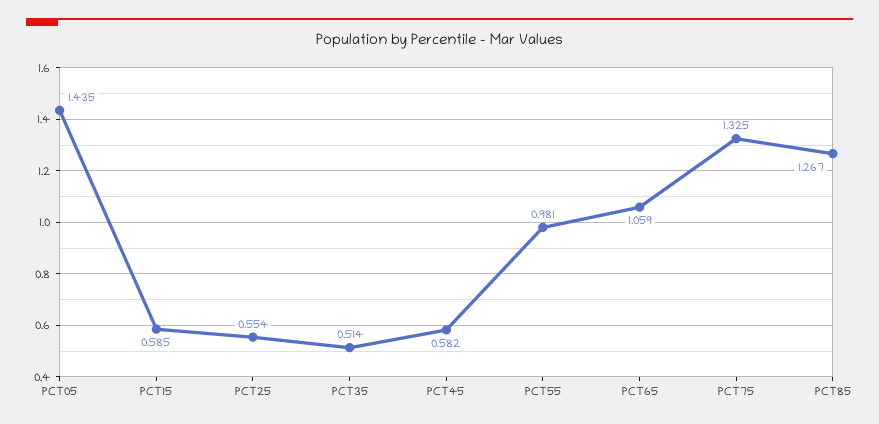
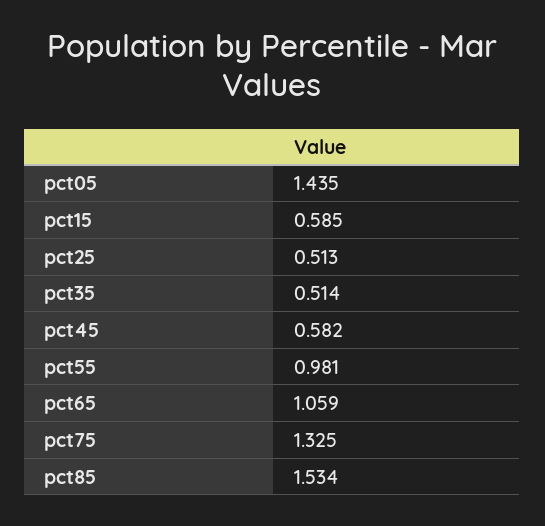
  {
    "PCT05": 1.435,
    "PCT15": 0.585,
-   "PCT25": 0.554,
+   "PCT25": 0.513,
    "PCT35": 0.514,
    "PCT45": 0.582,
    "PCT55": 0.981,
    "PCT65": 1.059,
    "PCT75": 1.325,
-   "PCT85": 1.267
+   "PCT85": 1.534
  }

